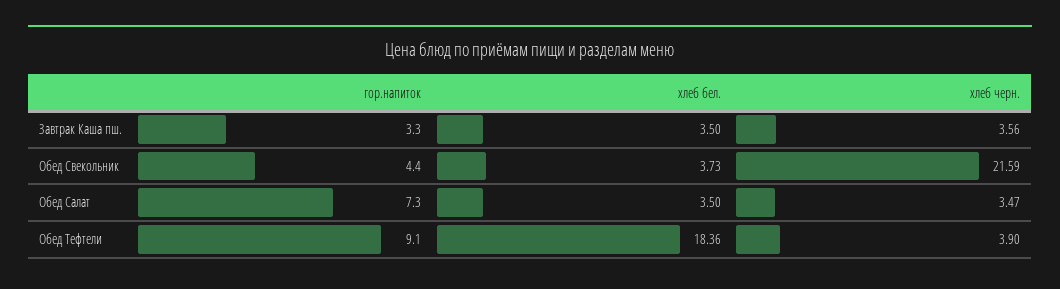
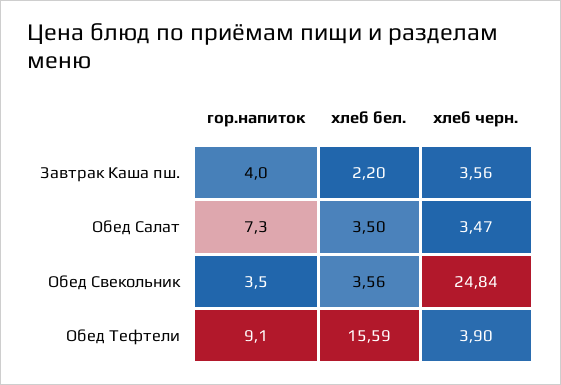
  {
    "гор.напиток": {
-     "Завтрак Каша пш.": 3.3,
+     "Завтрак Каша пш.": 4,
-     "Обед Свекольник": 4.4,
+     "Обед Свекольник": 3.5,
      "Обед Салат": 7.3,
      "Обед Тефтели": 9.1
    },
    "хлеб бел.": {
-     "Завтрак Каша пш.": 3.5,
+     "Завтрак Каша пш.": 2.2,
-     "Обед Свекольник": 3.73,
+     "Обед Свекольник": 3.56,
      "Обед Салат": 3.5,
-     "Обед Тефтели": 18.36
+     "Обед Тефтели": 15.59
    },
    "хлеб черн.": {
      "Завтрак Каша пш.": 3.56,
-     "Обед Свекольник": 21.59,
+     "Обед Свекольник": 24.84,
      "Обед Салат": 3.47,
      "Обед Тефтели": 3.9
    }
  }

